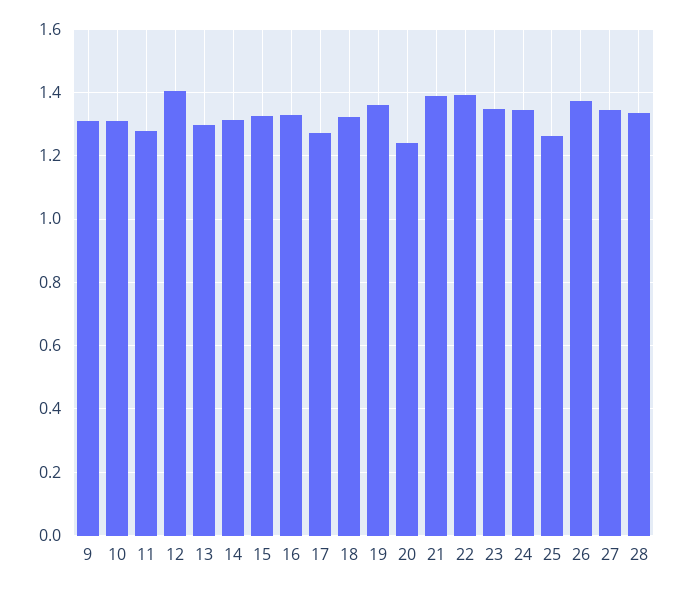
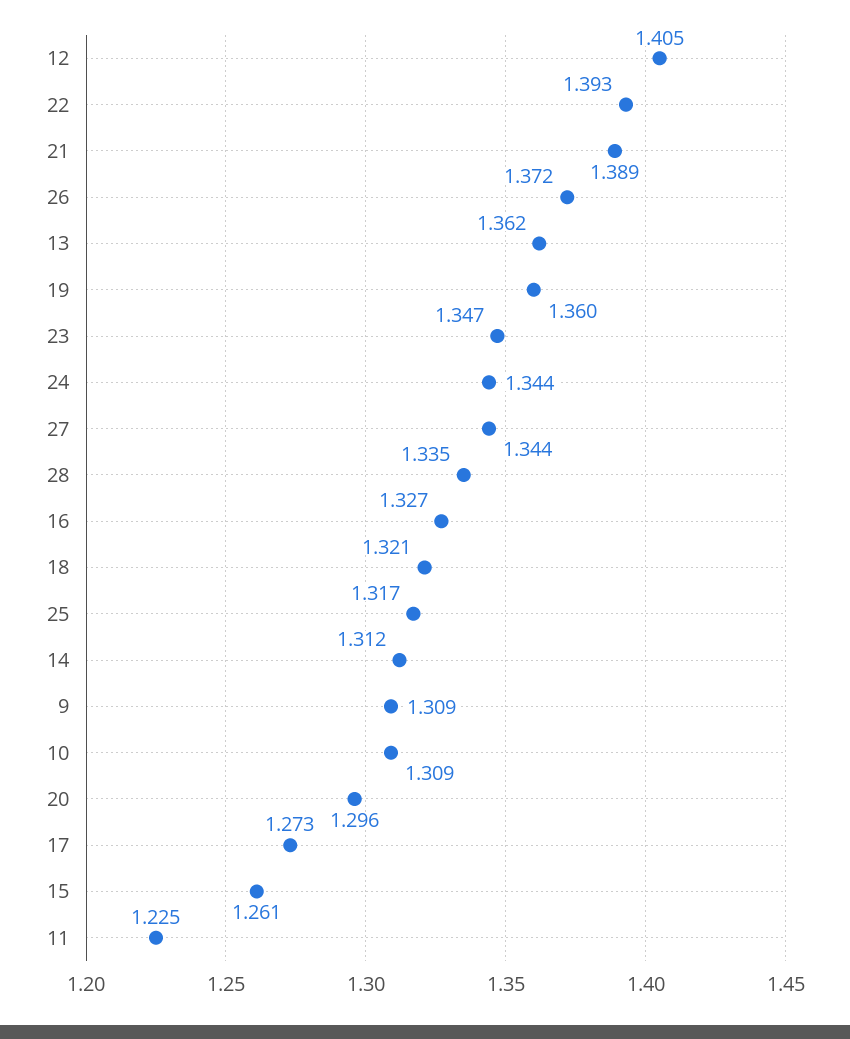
  {
    "9": 1.309,
    "10": 1.309,
-   "11": 1.28,
+   "11": 1.225,
    "12": 1.405,
-   "13": 1.3,
+   "13": 1.362,
    "14": 1.312,
-   "15": 1.32,
+   "15": 1.261,
    "16": 1.327,
    "17": 1.273,
    "18": 1.321,
    "19": 1.36,
-   "20": 1.24,
+   "20": 1.296,
    "21": 1.389,
    "22": 1.393,
    "23": 1.347,
    "24": 1.344,
-   "25": 1.26,
+   "25": 1.317,
    "26": 1.372,
    "27": 1.344,
    "28": 1.335
  }

